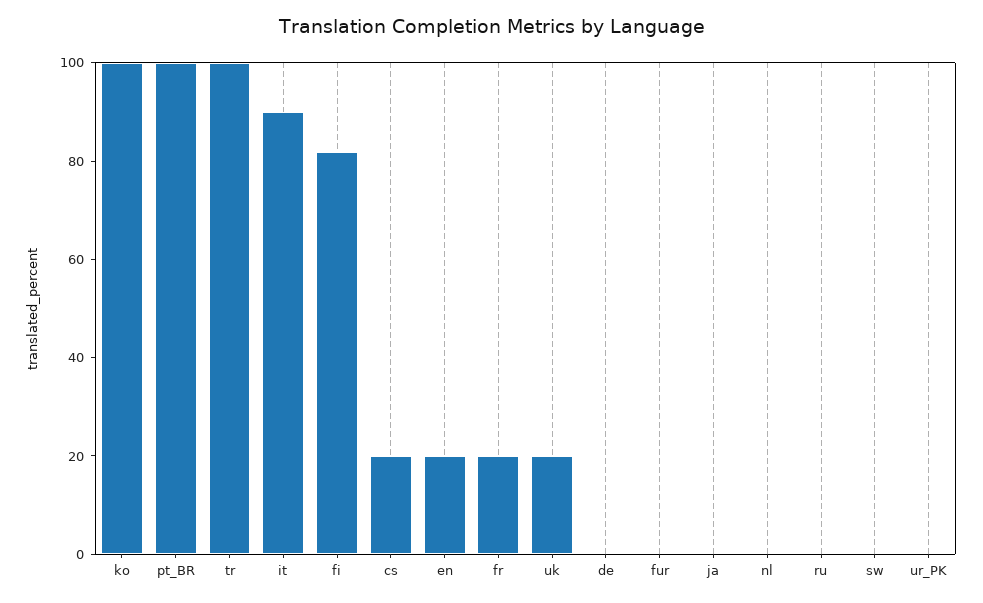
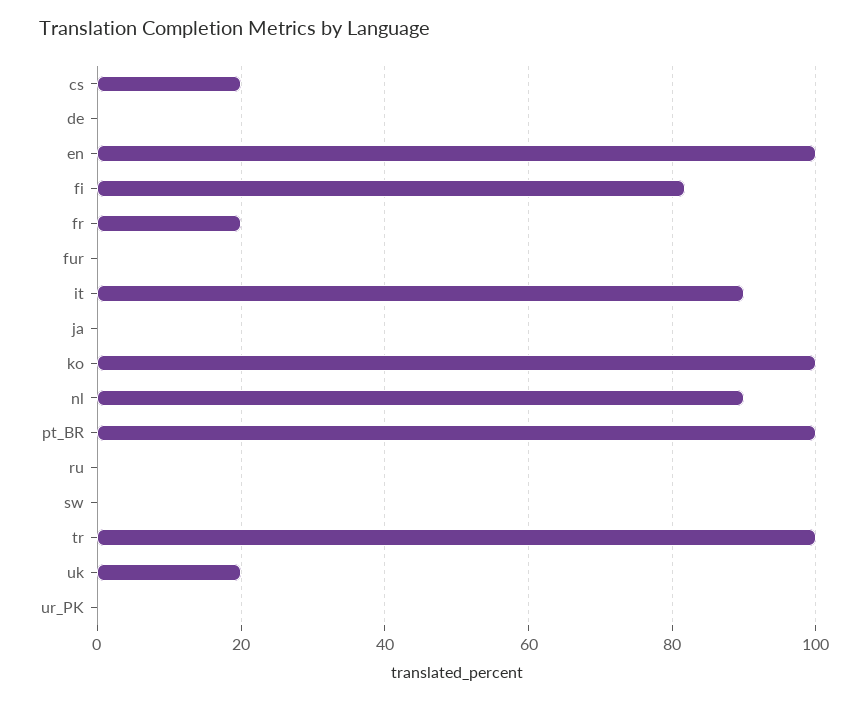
  {
    "ko": 100,
    "pt_BR": 100,
    "tr": 100,
    "it": 90,
    "fi": 82,
    "cs": 20,
-   "en": 20,
+   "en": 100,
    "fr": 20,
    "uk": 20,
    "de": 0,
    "fur": 0,
    "ja": 0,
-   "nl": 0,
+   "nl": 90,
    "ru": 0,
    "sw": 0,
    "ur_PK": 0
  }

